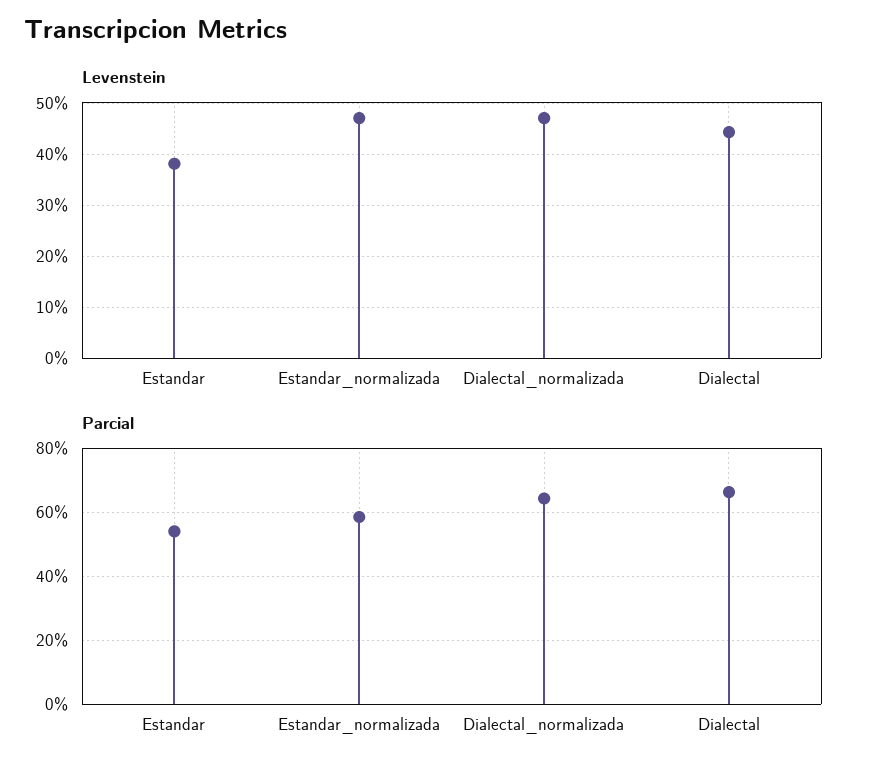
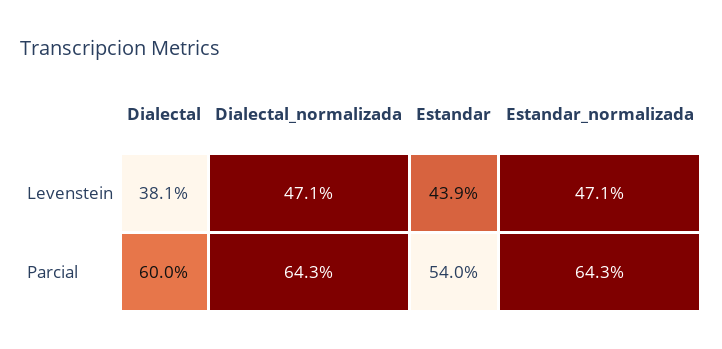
  {
    "Levenstein": {
-     "Estandar": 38,
+     "Estandar": 43.9,
      "Estandar_normalizada": 47.1,
      "Dialectal_normalizada": 47.1,
-     "Dialectal": 44
+     "Dialectal": 38.1
    },
    "Parcial": {
      "Estandar": 54,
-     "Estandar_normalizada": 58,
+     "Estandar_normalizada": 64.3,
      "Dialectal_normalizada": 64.3,
-     "Dialectal": 66
+     "Dialectal": 60
    }
  }

